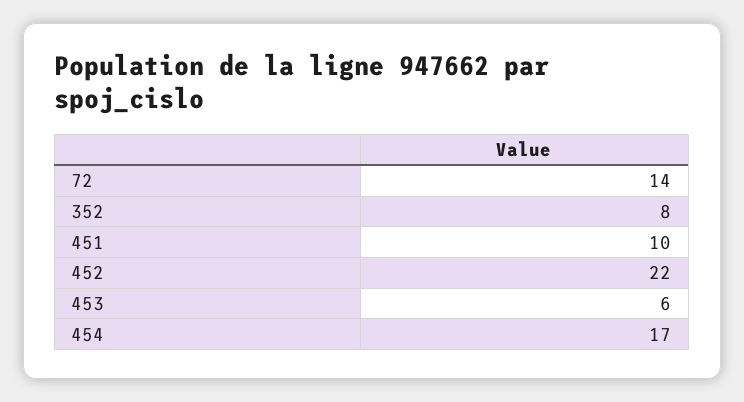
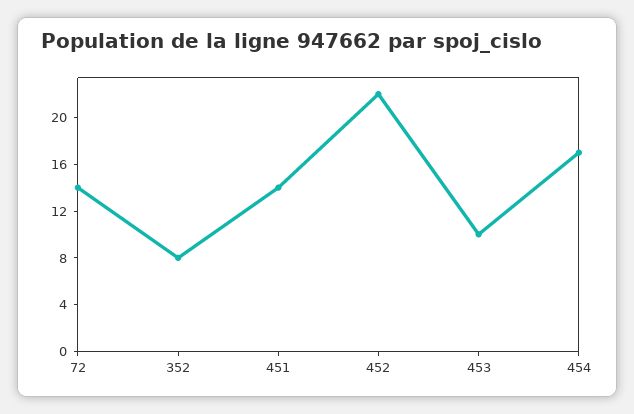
  {
    "72": 14,
    "352": 8,
-   "451": 10,
+   "451": 14,
    "452": 22,
-   "453": 6,
+   "453": 10,
    "454": 17
  }

